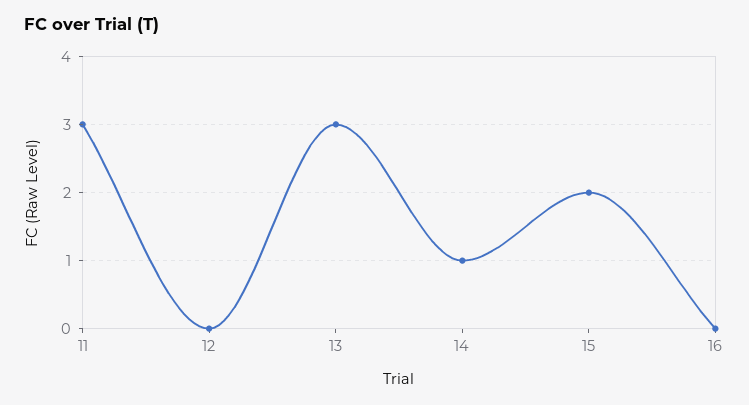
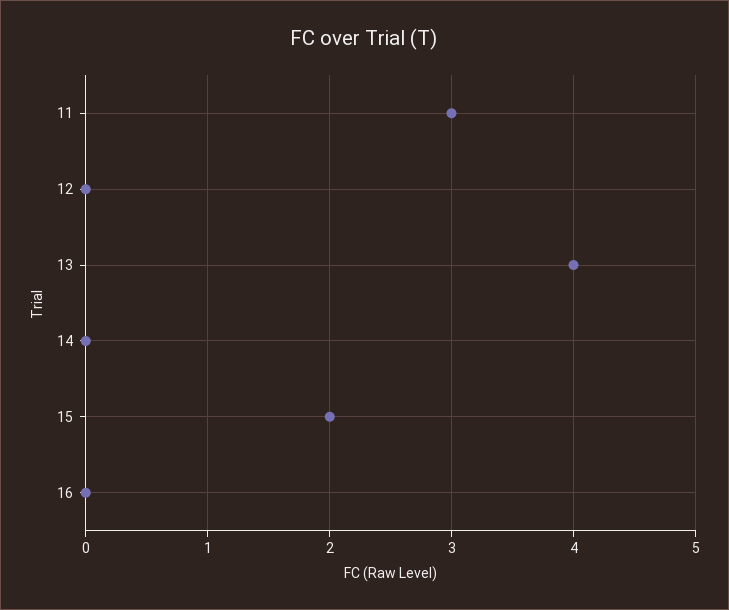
  {
    "11": 3,
    "12": 0,
-   "13": 3,
+   "13": 4,
-   "14": 1,
+   "14": 0,
    "15": 2,
    "16": 0
  }

